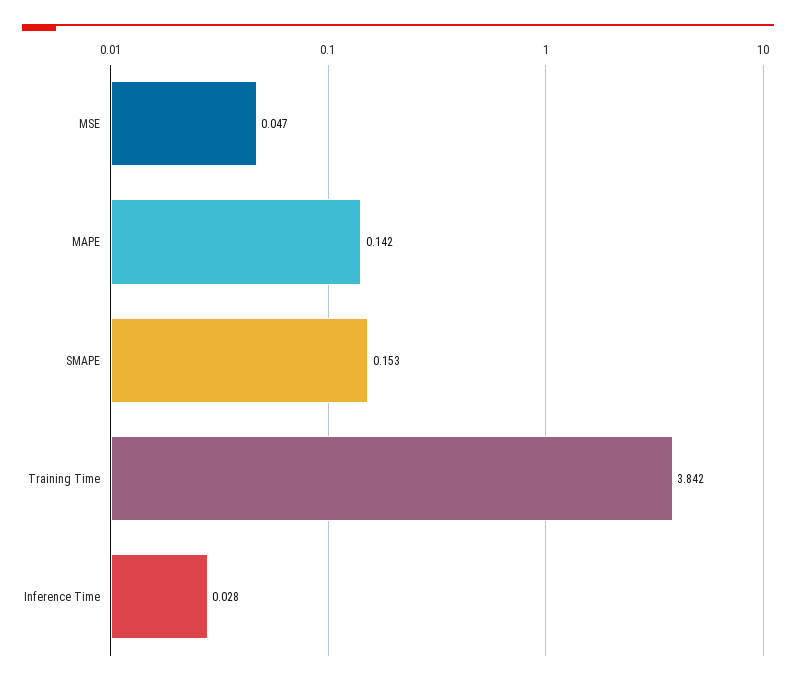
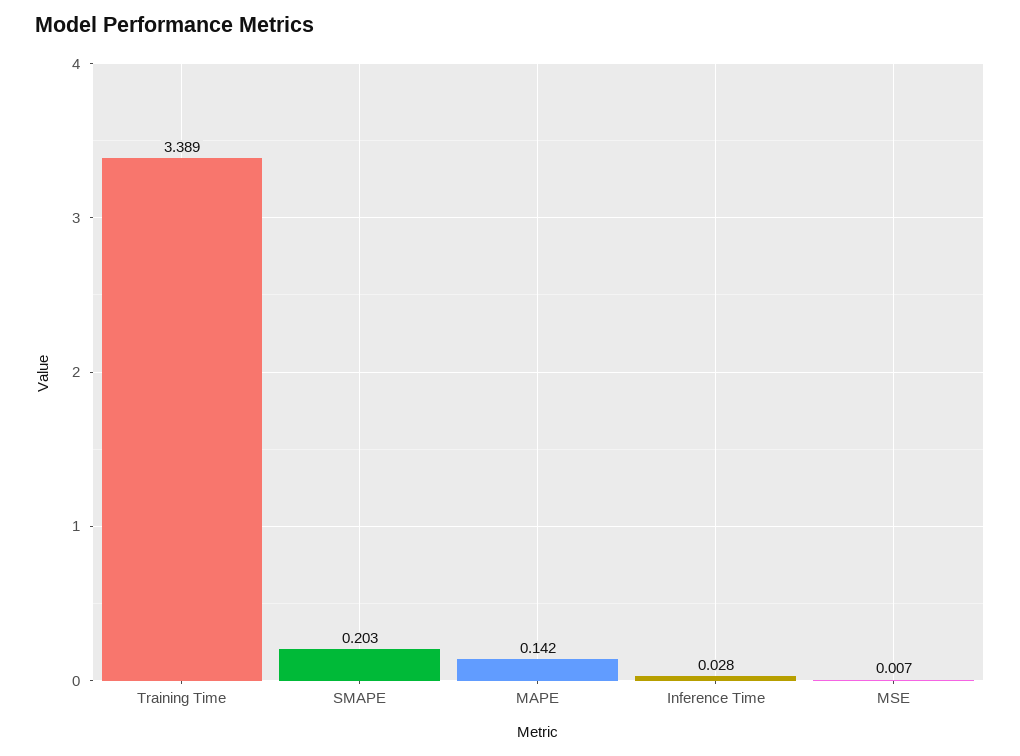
  {
-   "MSE": 0.047,
+   "MSE": 0.007,
    "MAPE": 0.142,
-   "SMAPE": 0.153,
+   "SMAPE": 0.203,
-   "Training Time": 3.842,
+   "Training Time": 3.389,
    "Inference Time": 0.028
  }

